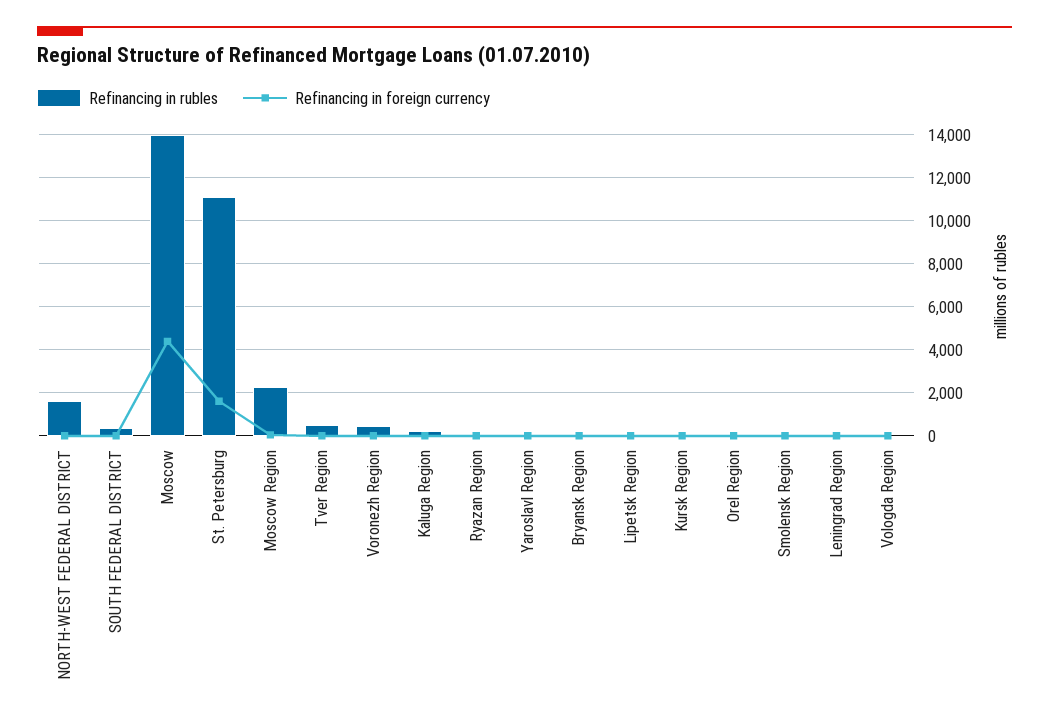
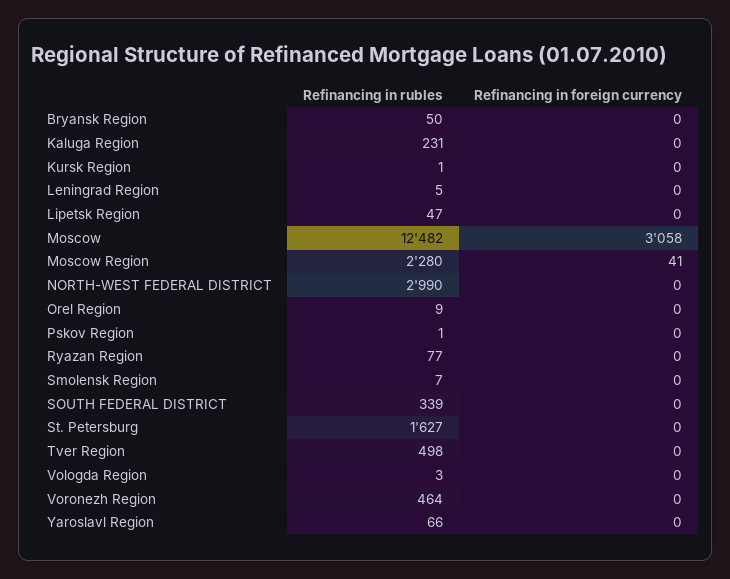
  {
    "Refinancing in rubles": {
-     "NORTH-WEST FEDERAL DISTRICT": 1500,
+     "NORTH-WEST FEDERAL DISTRICT": 2990,
      "SOUTH FEDERAL DISTRICT": 339,
-     "Moscow": 14000,
+     "Moscow": 12482,
-     "St. Petersburg": 11000,
+     "St. Petersburg": 1627,
      "Moscow Region": 2280,
      "Tver Region": 498,
      "Voronezh Region": 464,
      "Kaluga Region": 231,
      "Ryazan Region": 77,
      "Yaroslavl Region": 66,
      "Bryansk Region": 50,
      "Lipetsk Region": 47,
      "Kursk Region": 1,
      "Orel Region": 9,
      "Smolensk Region": 7,
      "Leningrad Region": 5,
-     "Vologda Region": 3
+     "Vologda Region": 3,
+     "Pskov Region": 1
    },
    "Refinancing in foreign currency": {
      "NORTH-WEST FEDERAL DISTRICT": 0,
      "SOUTH FEDERAL DISTRICT": 0,
-     "Moscow": 4500,
+     "Moscow": 3058,
-     "St. Petersburg": 1500,
+     "St. Petersburg": 0,
      "Moscow Region": 41,
      "Tver Region": 0,
      "Voronezh Region": 0,
      "Kaluga Region": 0,
      "Ryazan Region": 0,
      "Yaroslavl Region": 0,
      "Bryansk Region": 0,
      "Lipetsk Region": 0,
      "Kursk Region": 0,
      "Orel Region": 0,
      "Smolensk Region": 0,
      "Leningrad Region": 0,
-     "Vologda Region": 0
+     "Vologda Region": 0,
+     "Pskov Region": 0
    }
  }

